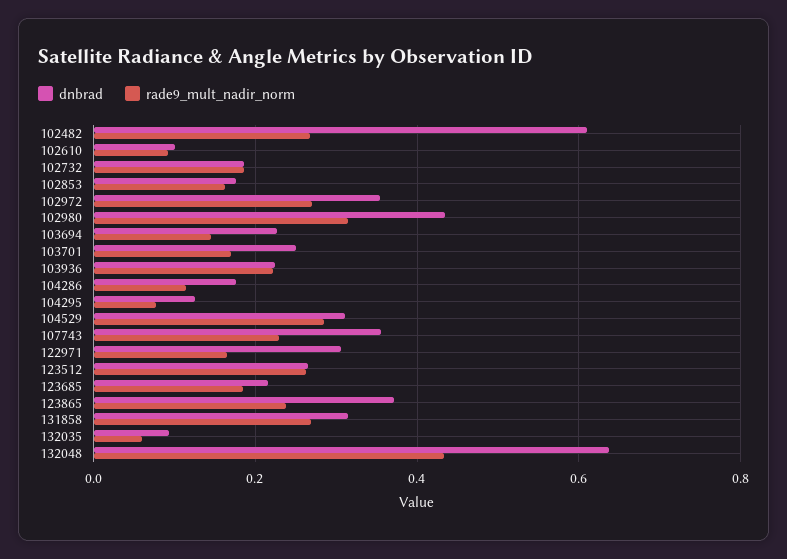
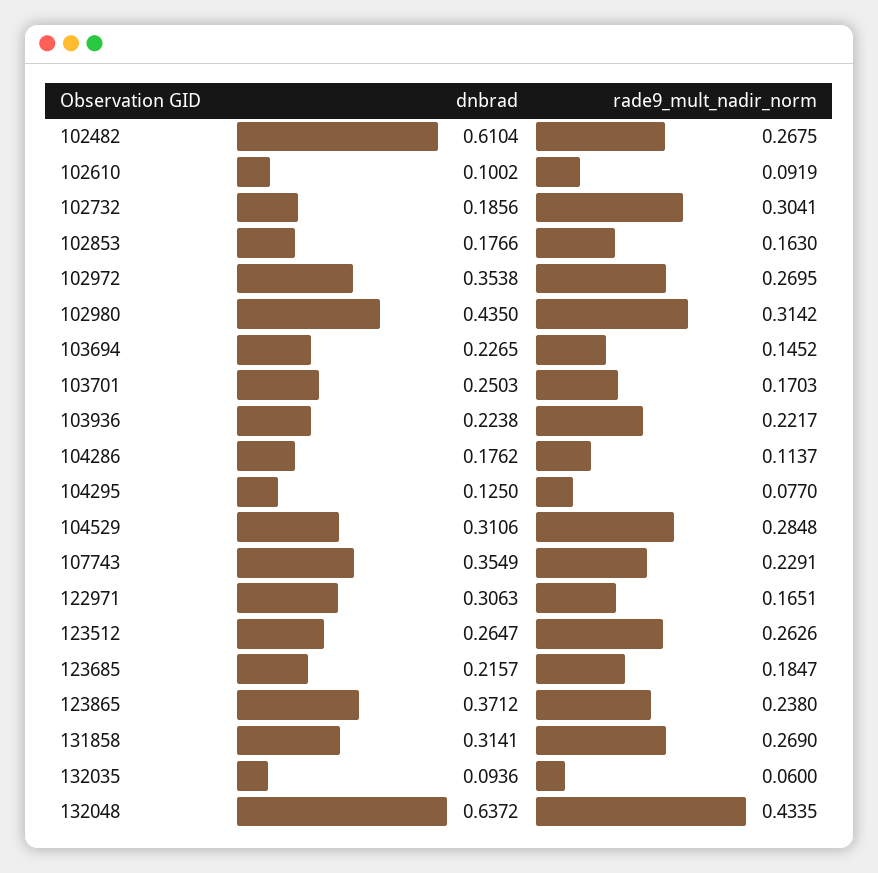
  {
    "dnbrad": {
      "102482": 0.6104,
      "102610": 0.1002,
      "102732": 0.1856,
      "102853": 0.1766,
      "102972": 0.3538,
      "102980": 0.435,
      "103694": 0.2265,
      "103701": 0.2503,
      "103936": 0.2238,
      "104286": 0.1762,
      "104295": 0.125,
      "104529": 0.3106,
      "107743": 0.3549,
      "122971": 0.3063,
      "123512": 0.2647,
      "123685": 0.2157,
      "123865": 0.3712,
      "131858": 0.3141,
      "132035": 0.0936,
      "132048": 0.6372
    },
    "rade9_mult_nadir_norm": {
      "102482": 0.2675,
      "102610": 0.0919,
-     "102732": 0.18,
+     "102732": 0.3041,
      "102853": 0.163,
      "102972": 0.2695,
      "102980": 0.3142,
      "103694": 0.1452,
      "103701": 0.1703,
      "103936": 0.2217,
      "104286": 0.1137,
      "104295": 0.077,
      "104529": 0.2848,
      "107743": 0.2291,
      "122971": 0.1651,
      "123512": 0.2626,
      "123685": 0.1847,
      "123865": 0.238,
      "131858": 0.269,
      "132035": 0.06,
      "132048": 0.4335
    }
  }

